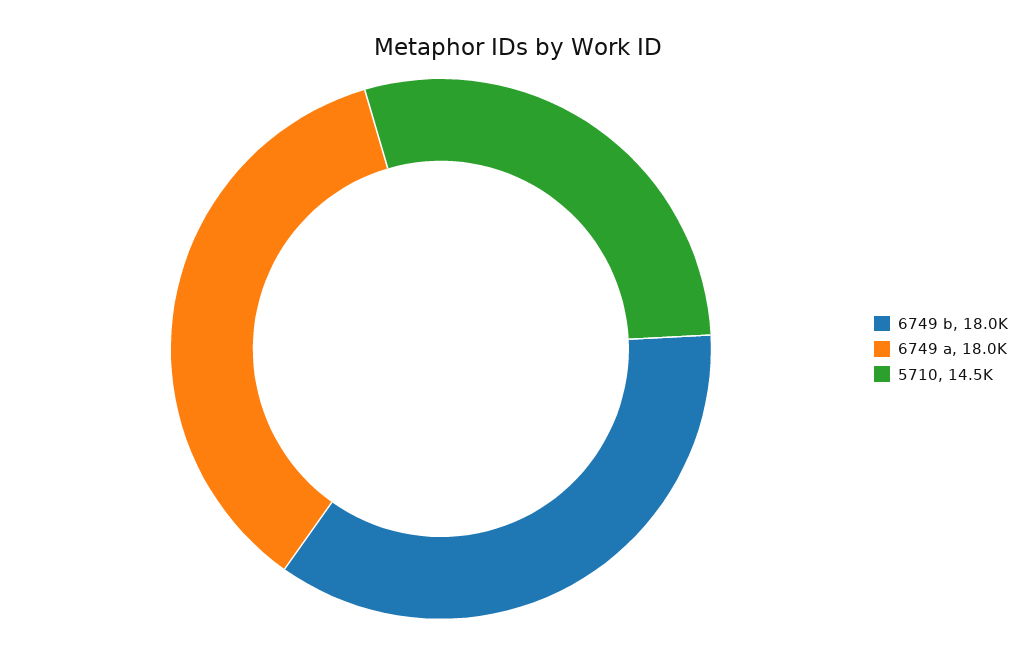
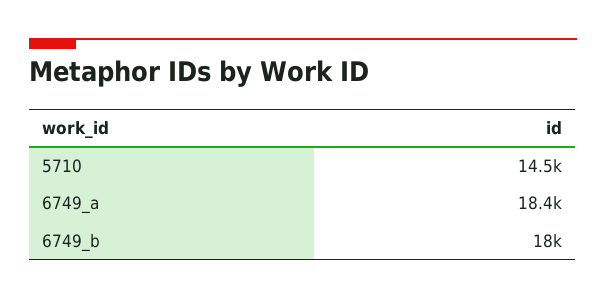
  {
    "6749 b": 18000,
-   "6749 a": 18000,
+   "6749 a": 18400,
    "5710": 14500
  }

